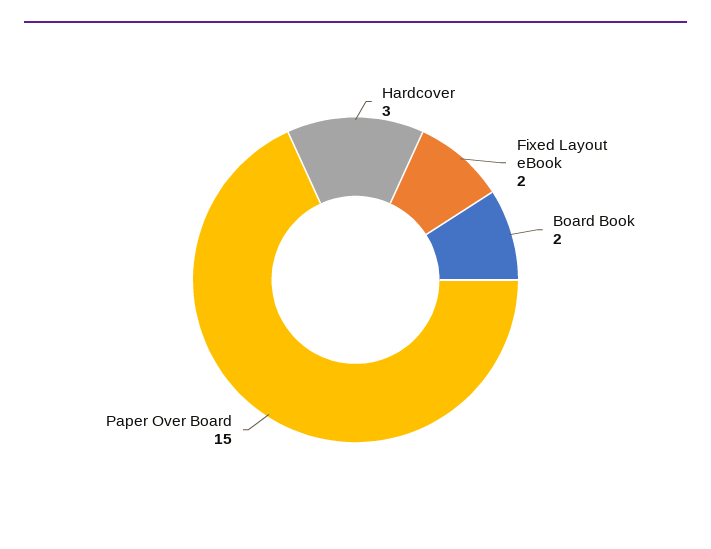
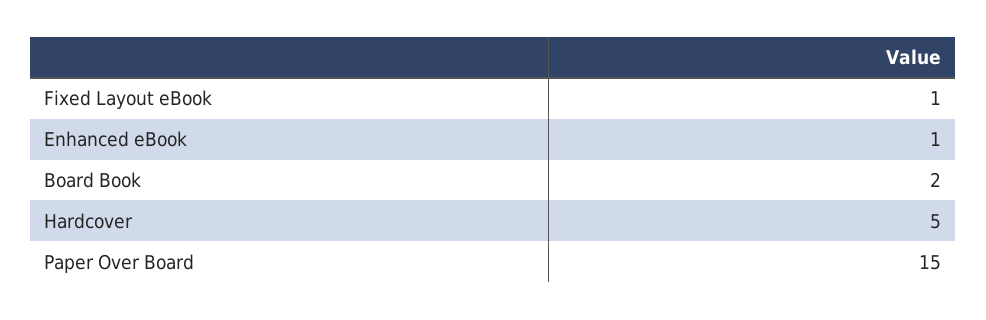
  {
-   "Hardcover": 3,
+   "Hardcover": 5,
-   "Fixed Layout eBook": 2,
+   "Fixed Layout eBook": 1,
    "Board Book": 2,
-   "Paper Over Board": 15
+   "Paper Over Board": 15,
+   "Enhanced eBook": 1
  }

